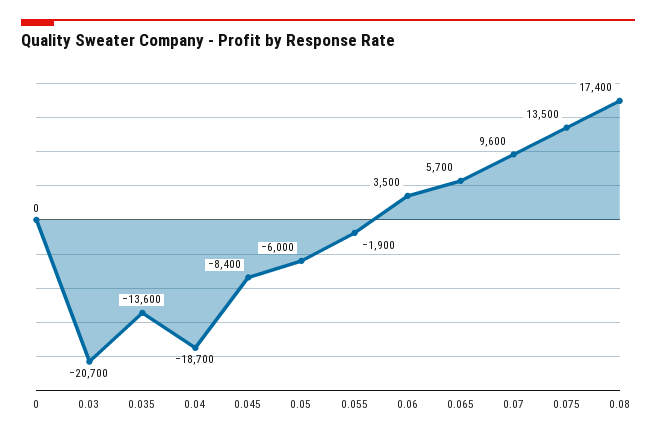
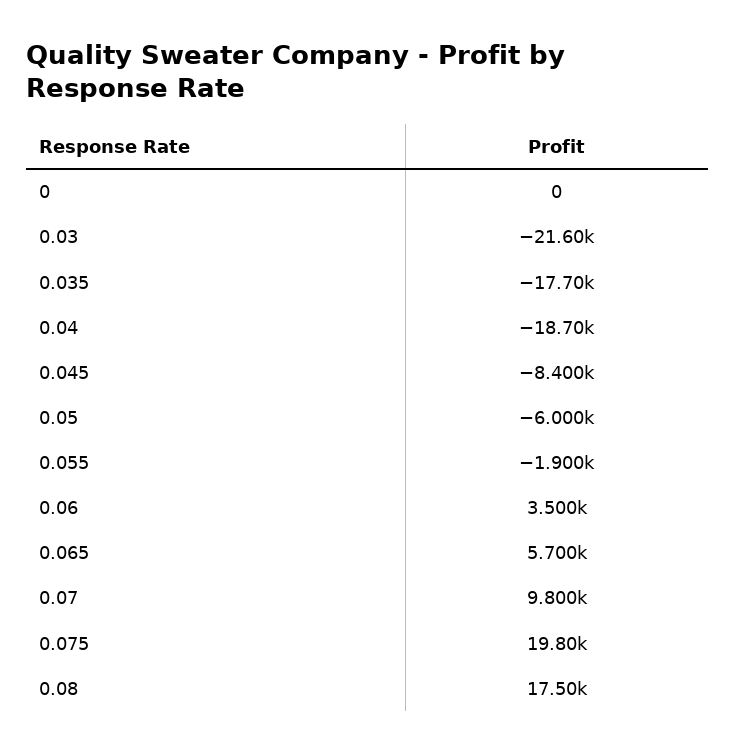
  {
    "0": 0,
-   "0.03": -20700,
+   "0.03": -21600,
-   "0.035": -13600,
+   "0.035": -17700,
    "0.04": -18700,
    "0.045": -8400,
    "0.05": -6000,
    "0.055": -1900,
    "0.06": 3500,
    "0.065": 5700,
-   "0.07": 9600,
+   "0.07": 9800,
-   "0.075": 13500,
+   "0.075": 19800,
-   "0.08": 17400
+   "0.08": 17500
  }

